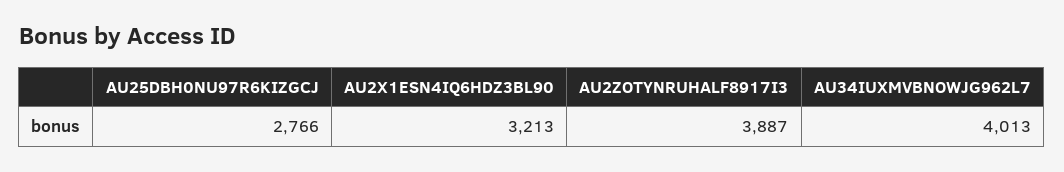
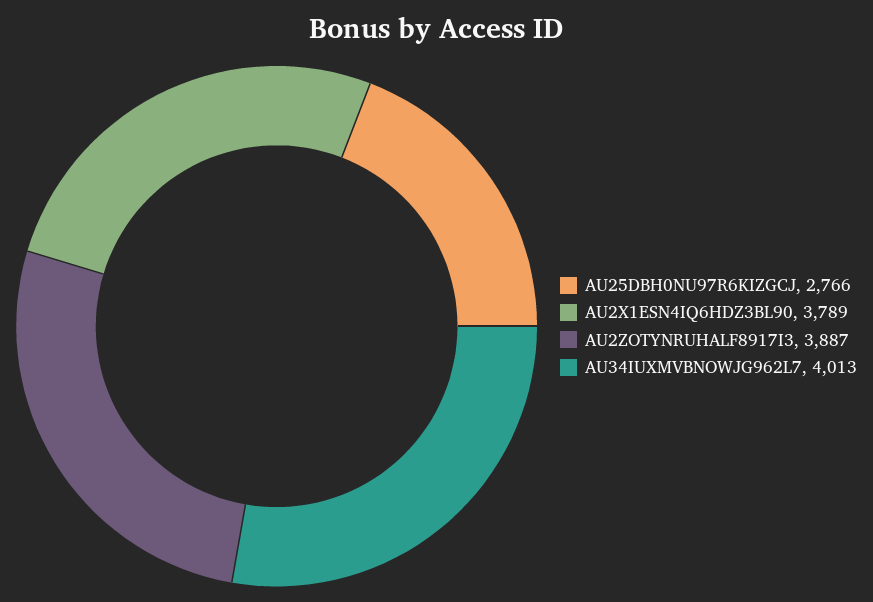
  {
    "AU25DBH0NU97R6KIZGCJ": 2766,
-   "AU2X1ESN4IQ6HDZ3BL90": 3213,
+   "AU2X1ESN4IQ6HDZ3BL90": 3789,
    "AU2ZOTYNRUHALF8917I3": 3887,
    "AU34IUXMVBNOWJG962L7": 4013
  }

